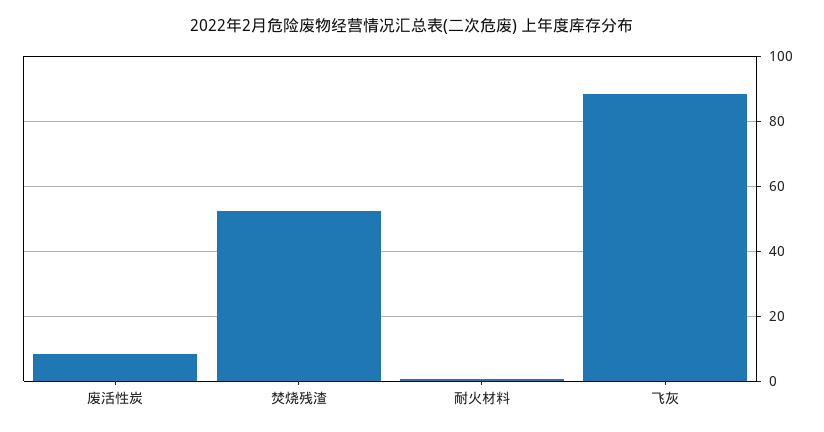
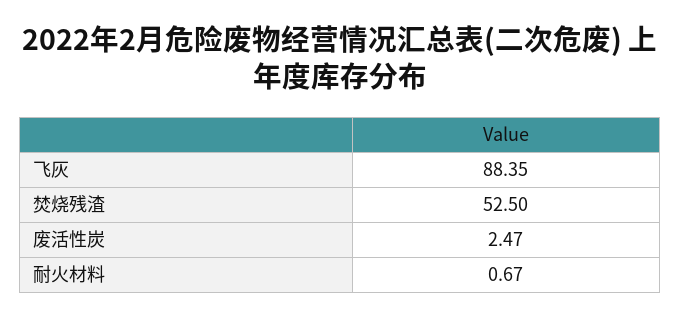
  {
-   "废活性炭": 8,
+   "废活性炭": 2.47,
    "焚烧残渣": 52.5,
    "耐火材料": 0.67,
    "飞灰": 88.35
  }

